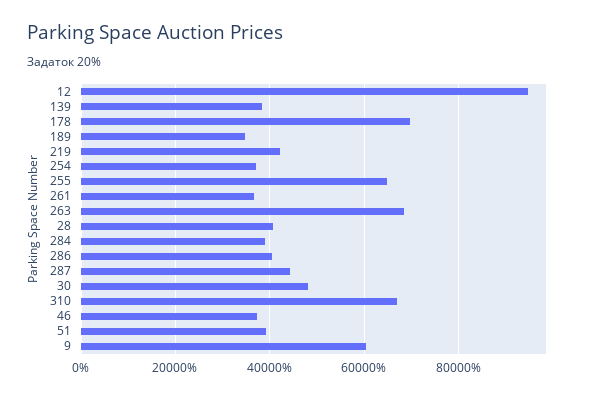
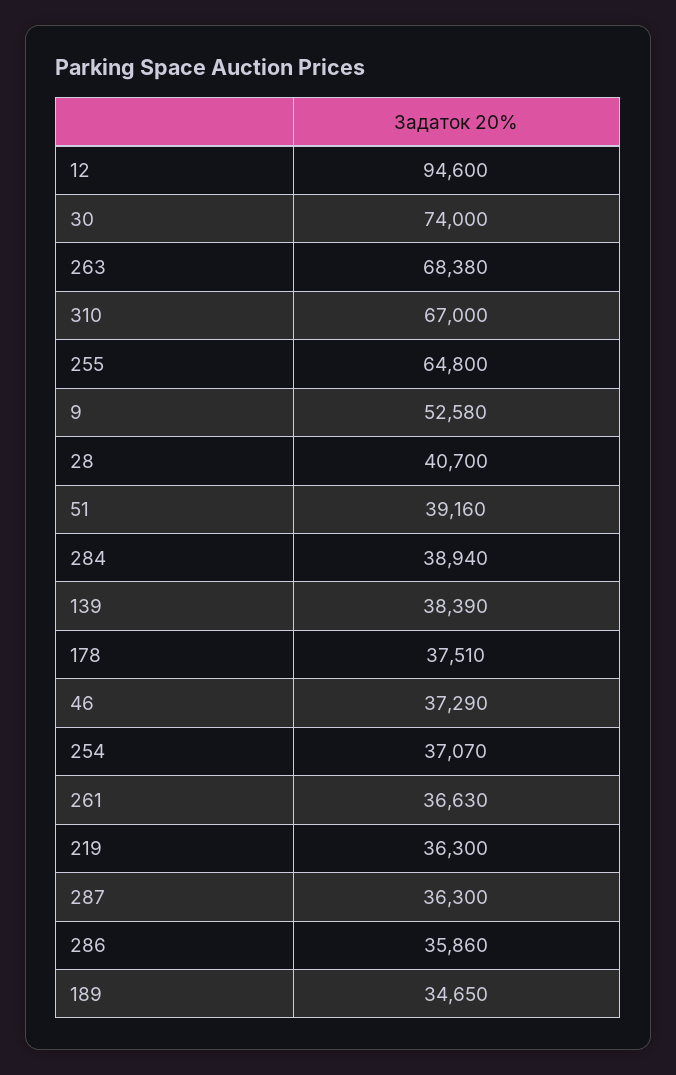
  {
    "12": 94600,
    "139": 38390,
-   "178": 70000,
+   "178": 37510,
    "189": 34650,
-   "219": 42000,
+   "219": 36300,
    "254": 37070,
    "255": 64800,
    "261": 36630,
    "263": 68380,
    "28": 40700,
    "284": 38940,
-   "286": 40000,
+   "286": 35860,
-   "287": 44000,
+   "287": 36300,
-   "30": 48000,
+   "30": 74000,
    "310": 67000,
    "46": 37290,
    "51": 39160,
-   "9": 60000
+   "9": 52580
  }

